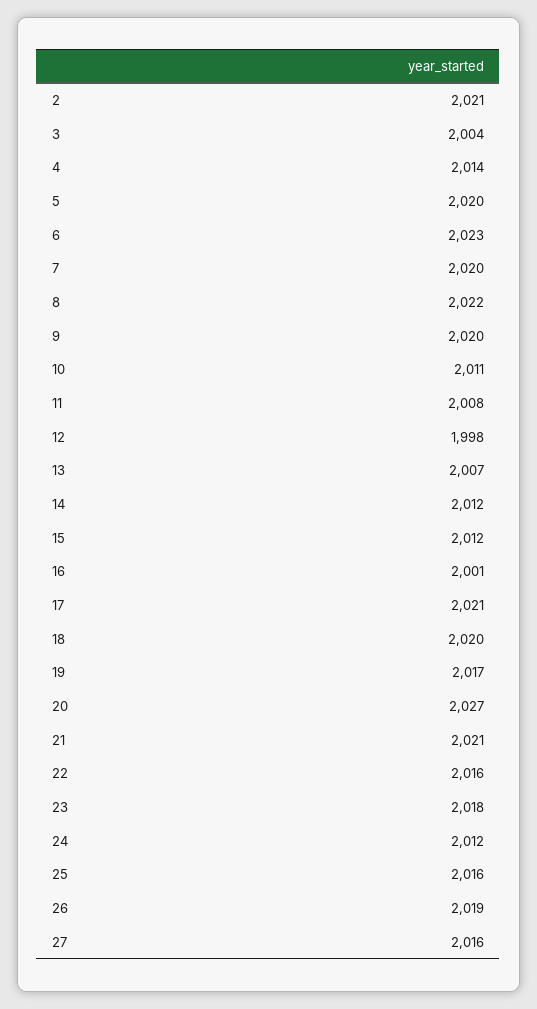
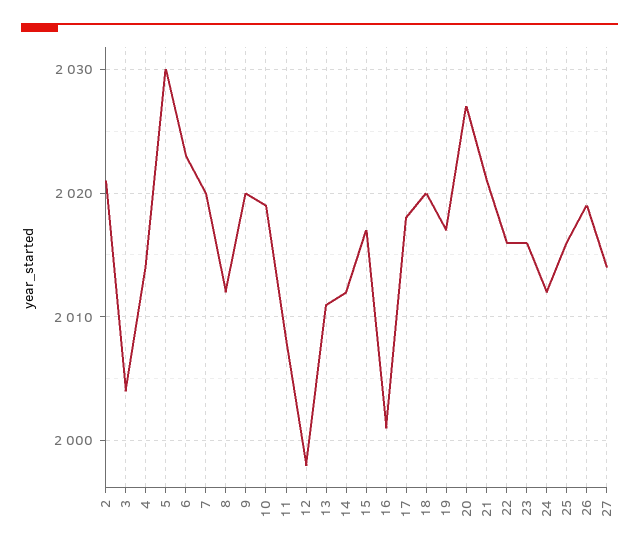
  {
    "2": 2021,
    "3": 2004,
    "4": 2014,
-   "5": 2020,
+   "5": 2030,
    "6": 2023,
    "7": 2020,
-   "8": 2022,
+   "8": 2012,
    "9": 2020,
-   "10": 2011,
+   "10": 2019,
    "11": 2008,
    "12": 1998,
-   "13": 2007,
+   "13": 2011,
    "14": 2012,
-   "15": 2012,
+   "15": 2017,
    "16": 2001,
-   "17": 2021,
+   "17": 2018,
    "18": 2020,
    "19": 2017,
    "20": 2027,
    "21": 2021,
    "22": 2016,
-   "23": 2018,
+   "23": 2016,
    "24": 2012,
    "25": 2016,
    "26": 2019,
-   "27": 2016
+   "27": 2014
  }

